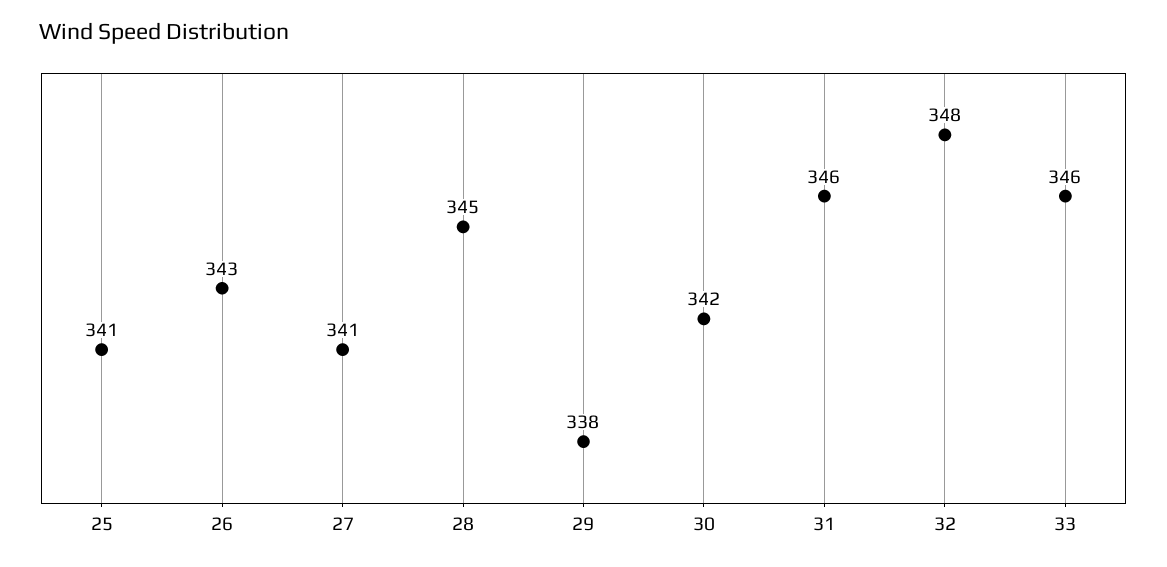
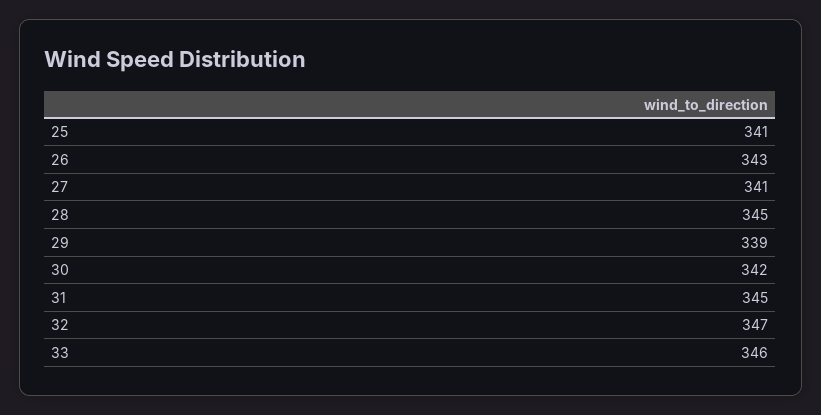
  {
    "25": 341,
    "26": 343,
    "27": 341,
    "28": 345,
-   "29": 338,
+   "29": 339,
    "30": 342,
-   "31": 346,
+   "31": 345,
-   "32": 348,
+   "32": 347,
    "33": 346
  }

